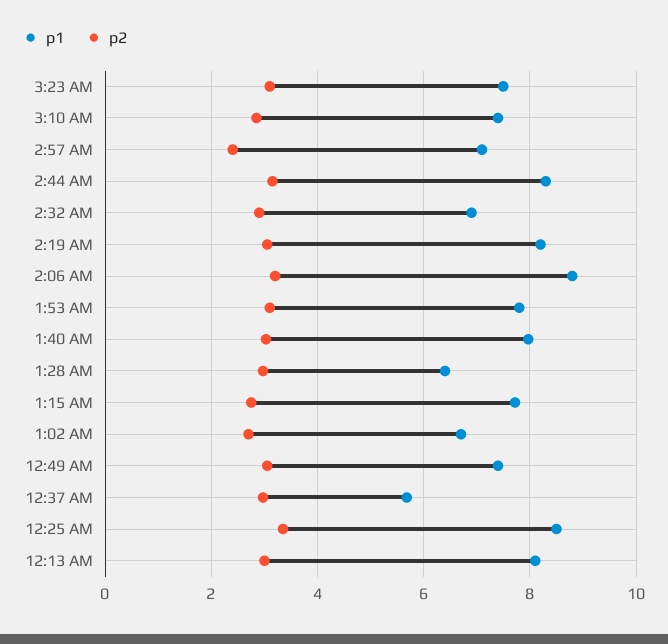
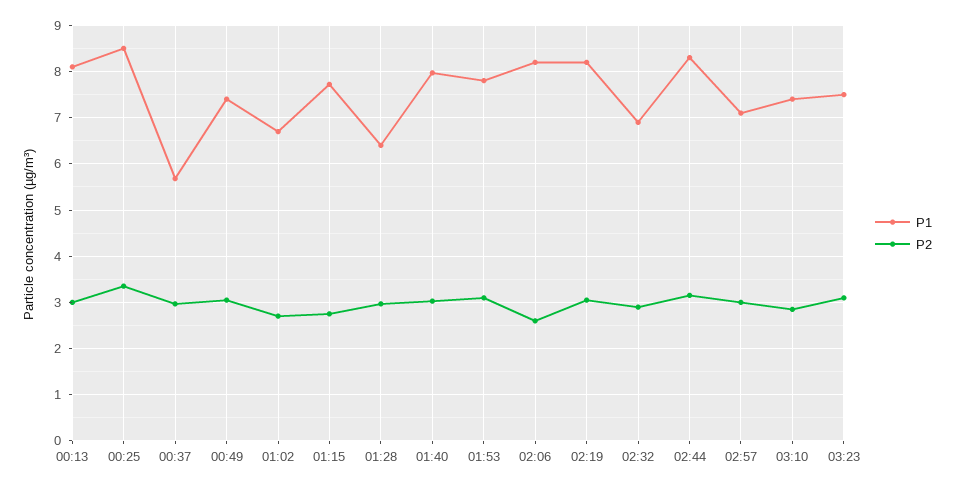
  {
    "p1": {
      "3:23 AM": 7.6,
      "3:10 AM": 7.4,
      "2:57 AM": 7.2,
      "2:44 AM": 8.4,
      "2:32 AM": 7,
      "2:19 AM": 8.2,
-     "2:06 AM": 8.8,
+     "2:06 AM": 8.2,
      "1:53 AM": 7.8,
      "1:40 AM": 8,
      "1:28 AM": 6.4,
      "1:15 AM": 7.8,
      "1:02 AM": 6.8,
      "12:49 AM": 7.4,
      "12:37 AM": 5.6,
      "12:25 AM": 8.6,
      "12:13 AM": 8.2
    },
    "p2": {
      "3:23 AM": 3.2,
      "3:10 AM": 2.8,
-     "2:57 AM": 2.4,
+     "2:57 AM": 3,
      "2:44 AM": 3.2,
      "2:32 AM": 3,
      "2:19 AM": 3,
-     "2:06 AM": 3.2,
+     "2:06 AM": 2.6,
      "1:53 AM": 3.2,
      "1:40 AM": 3,
      "1:28 AM": 3,
      "1:15 AM": 2.8,
      "1:02 AM": 2.8,
      "12:49 AM": 3,
      "12:37 AM": 3,
      "12:25 AM": 3.4,
      "12:13 AM": 3
    }
  }

